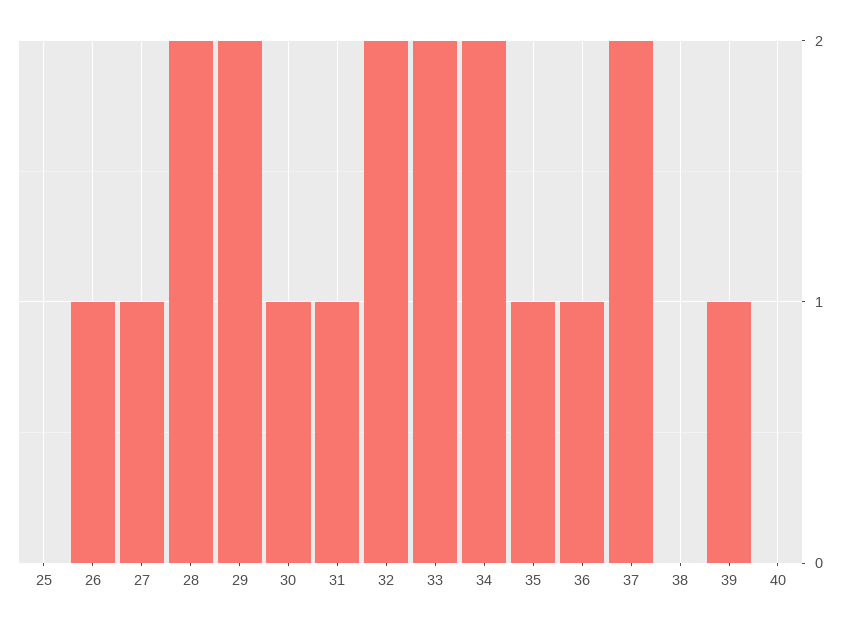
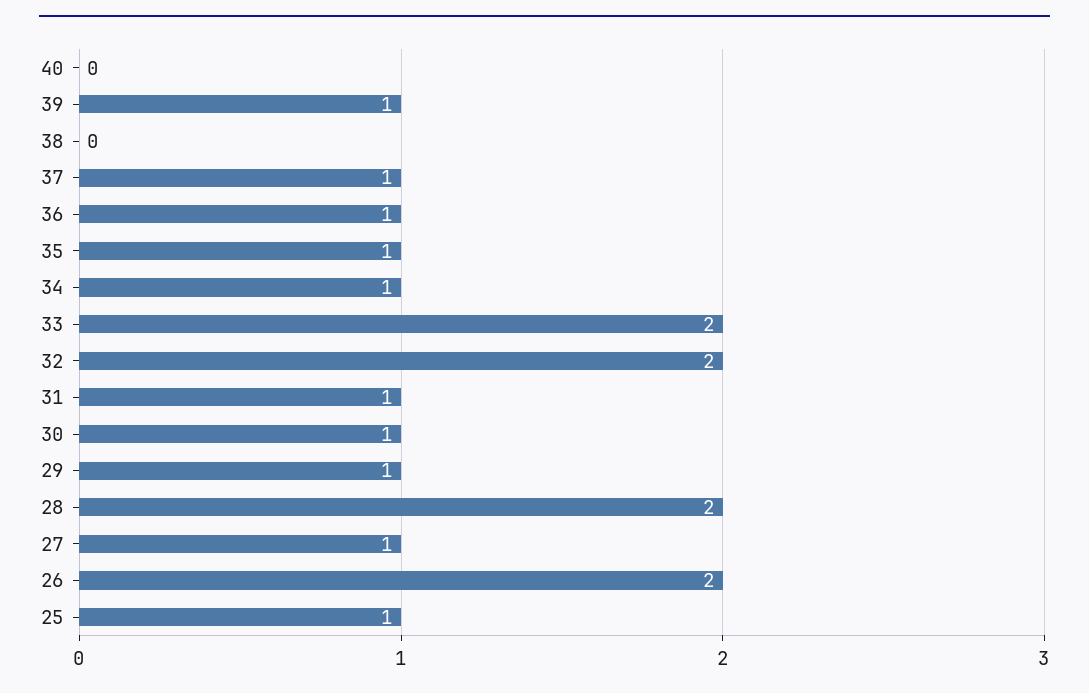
  {
-   "25": 0,
+   "25": 1,
-   "26": 1,
+   "26": 2,
    "27": 1,
    "28": 2,
-   "29": 2,
+   "29": 1,
    "30": 1,
    "31": 1,
    "32": 2,
    "33": 2,
-   "34": 2,
+   "34": 1,
    "35": 1,
    "36": 1,
-   "37": 2,
+   "37": 1,
    "38": 0,
    "39": 1,
    "40": 0
  }

